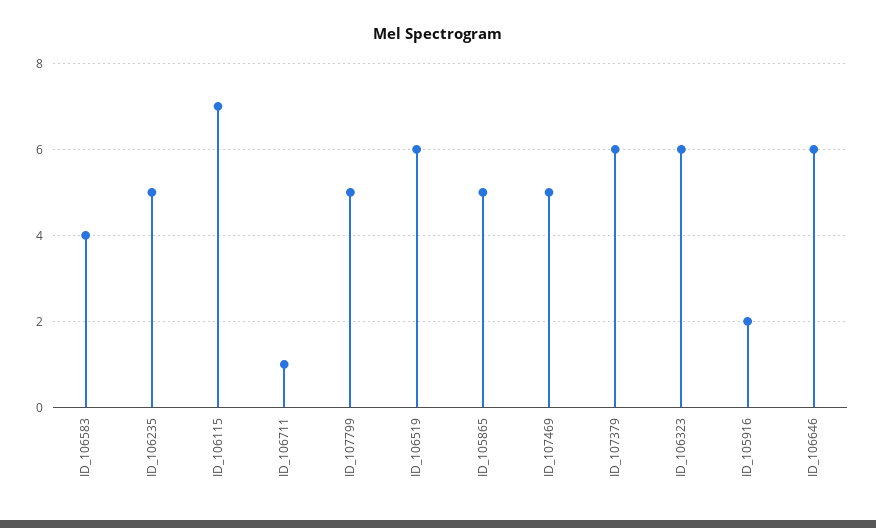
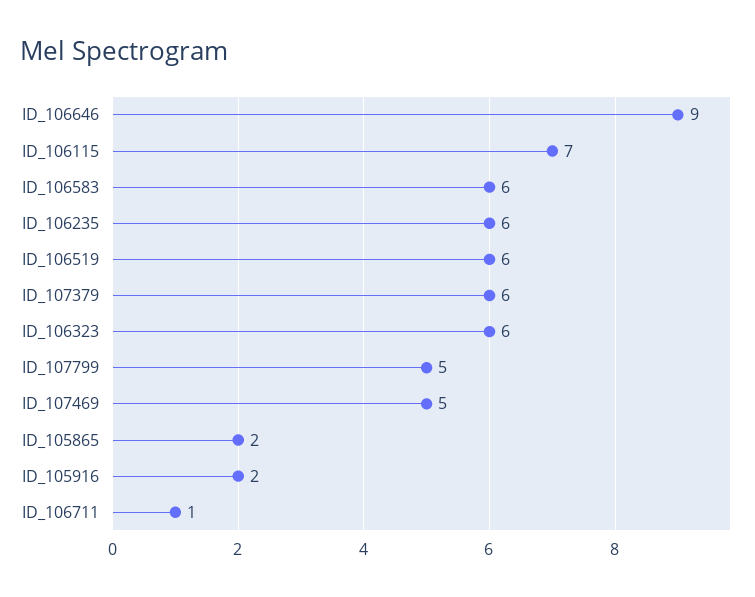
  {
-   "ID_106583": 4,
+   "ID_106583": 6,
-   "ID_106235": 5,
+   "ID_106235": 6,
    "ID_106115": 7,
    "ID_106711": 1,
    "ID_107799": 5,
    "ID_106519": 6,
-   "ID_105865": 5,
+   "ID_105865": 2,
    "ID_107469": 5,
    "ID_107379": 6,
    "ID_106323": 6,
    "ID_105916": 2,
-   "ID_106646": 6
+   "ID_106646": 9
  }

